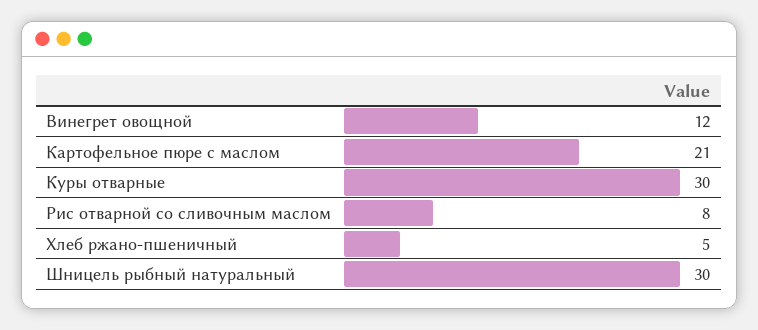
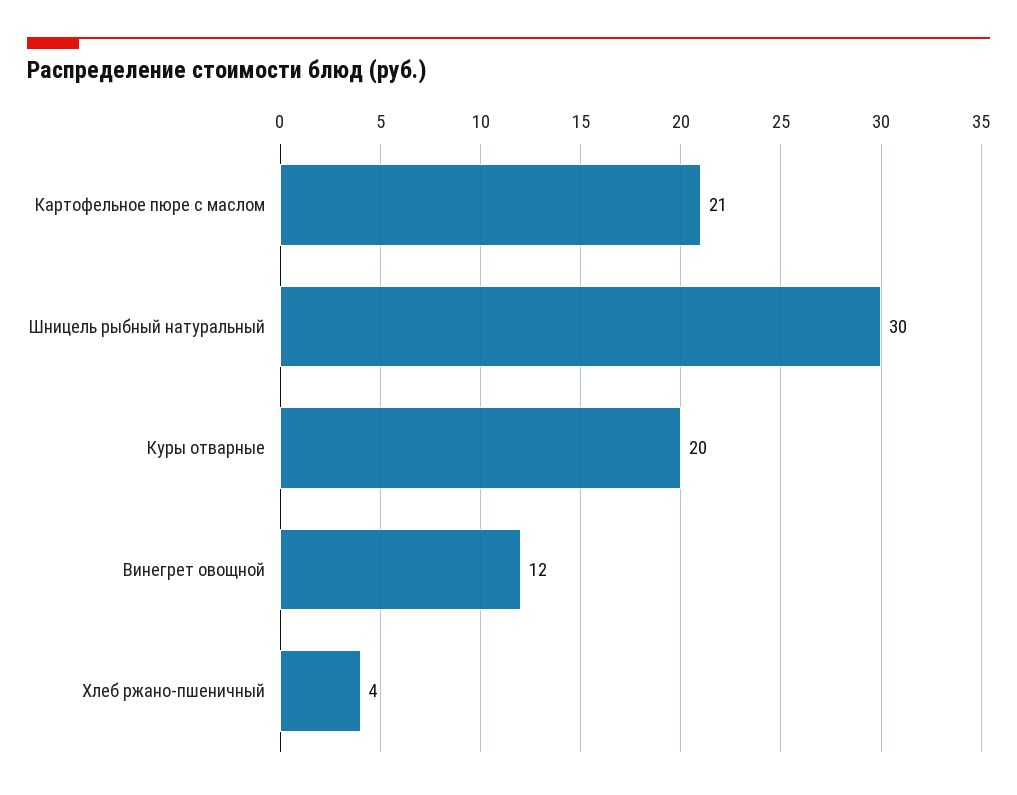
  {
    "Винегрет овощной": 12,
    "Картофельное пюре с маслом": 21,
-   "Куры отварные": 30,
+   "Куры отварные": 20,
-   "Рис отварной со сливочным маслом": 8,
-   "Хлеб ржано-пшеничный": 5,
+   "Хлеб ржано-пшеничный": 4,
    "Шницель рыбный натуральный": 30
  }

